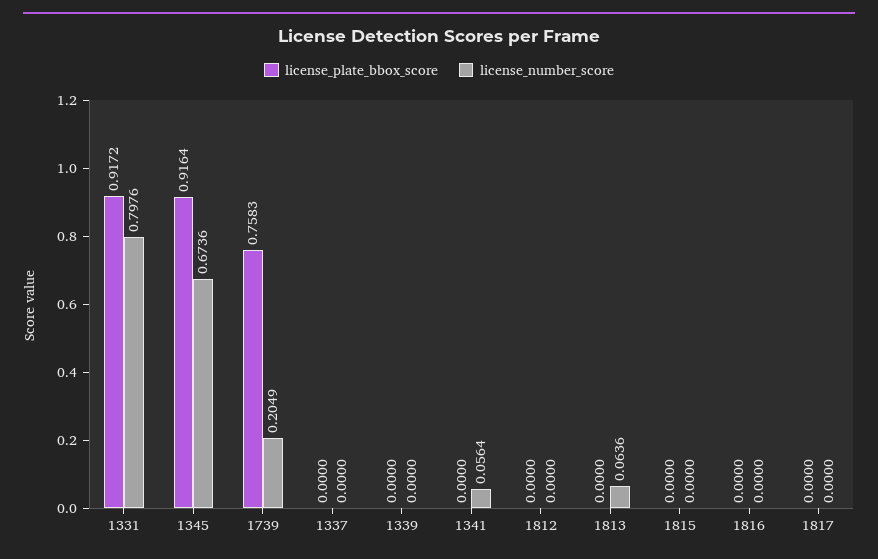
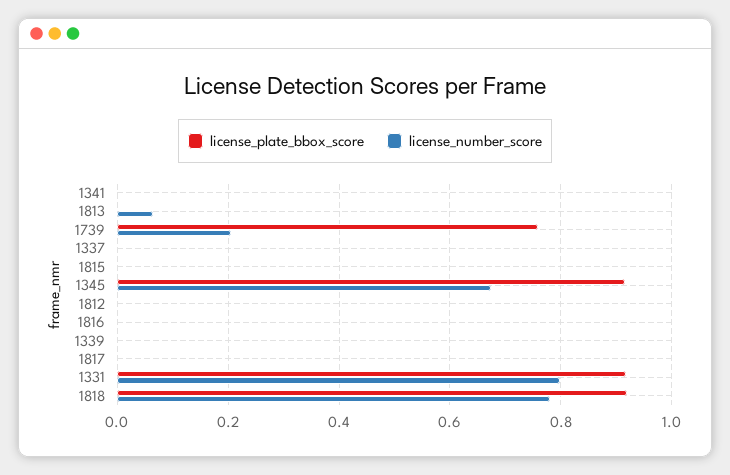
  {
    "license_plate_bbox_score": {
      "1331": 0.9172,
      "1345": 0.9164,
      "1739": 0.7583,
      "1337": 0,
      "1339": 0,
      "1341": 0,
      "1812": 0,
      "1813": 0,
      "1815": 0,
      "1816": 0,
-     "1817": 0
+     "1817": 0,
+     "1818": 0.92
    },
    "license_number_score": {
      "1331": 0.7976,
      "1345": 0.6736,
      "1739": 0.2049,
      "1337": 0,
      "1339": 0,
-     "1341": 0.0564,
+     "1341": 0,
      "1812": 0,
      "1813": 0.0636,
      "1815": 0,
      "1816": 0,
-     "1817": 0
+     "1817": 0,
+     "1818": 0.78
    }
  }

